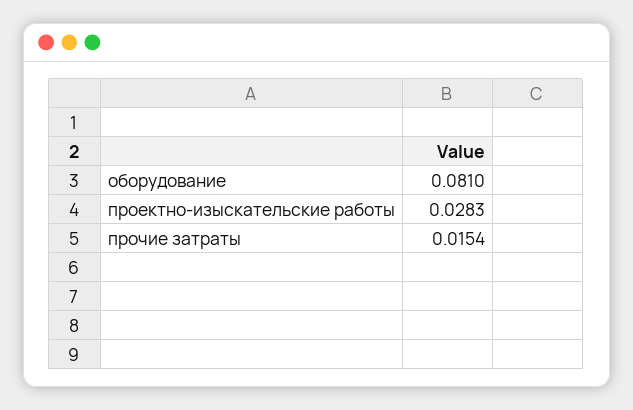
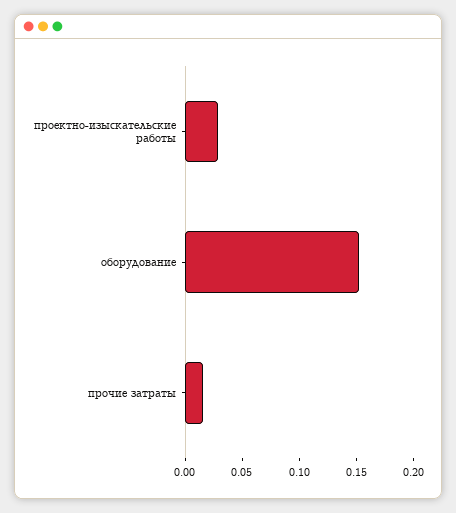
  {
-   "оборудование": 0.081,
+   "оборудование": 0.15,
    "проектно-изыскательские работы": 0.0283,
    "прочие затраты": 0.0154
  }

